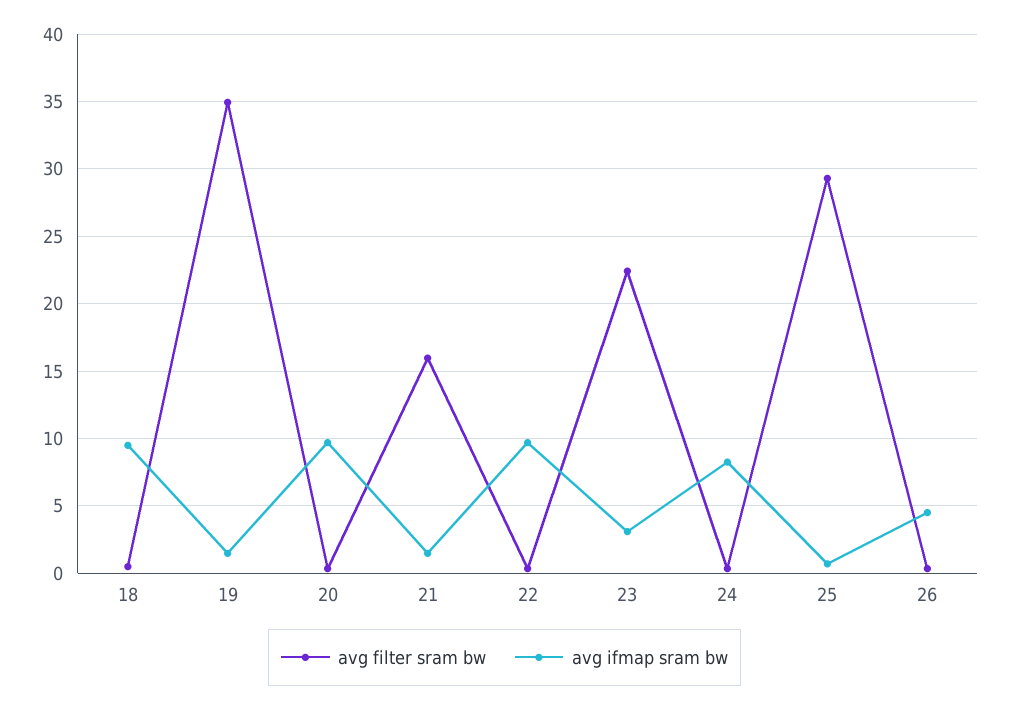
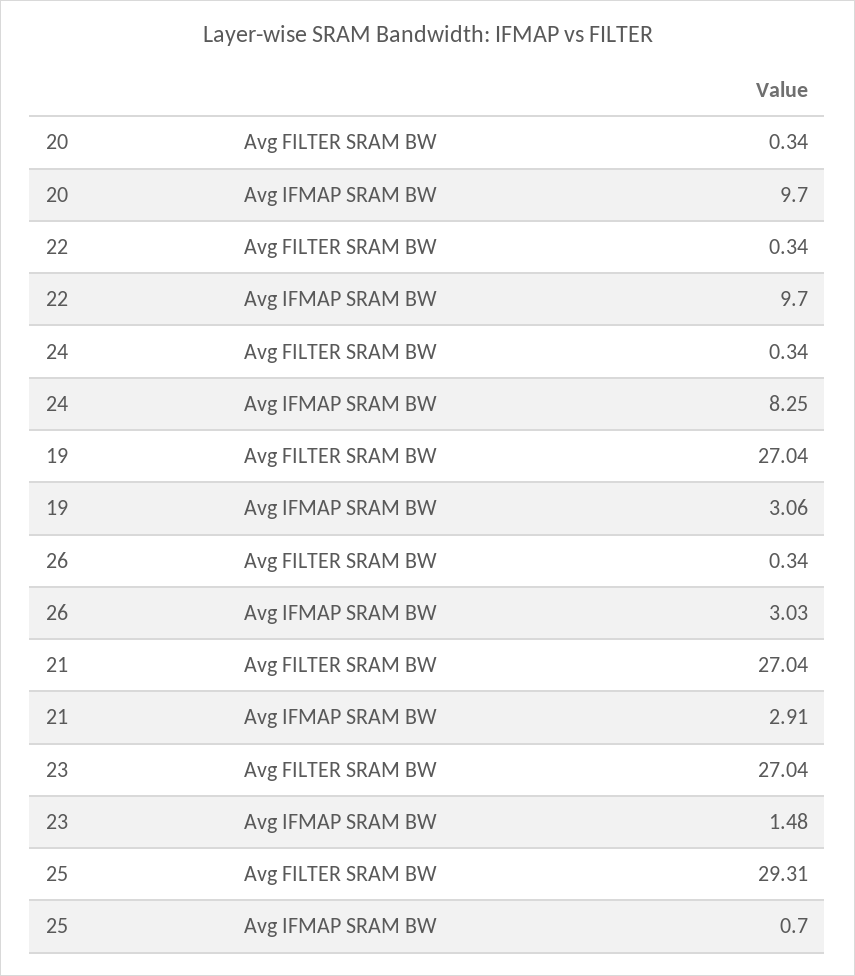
  {
    "avg filter sram bw": {
-     "18": 0.5,
-     "19": 35,
+     "19": 27.04,
      "20": 0.34,
-     "21": 16,
+     "21": 27.04,
      "22": 0.34,
-     "23": 22.5,
+     "23": 27.04,
      "24": 0.34,
      "25": 29.31,
      "26": 0.34
    },
    "avg ifmap sram bw": {
-     "18": 9.5,
-     "19": 1.5,
+     "19": 3.06,
      "20": 9.7,
-     "21": 1.5,
+     "21": 2.91,
      "22": 9.7,
-     "23": 3,
+     "23": 1.48,
      "24": 8.25,
      "25": 0.7,
-     "26": 4.5
+     "26": 3.03
    }
  }

